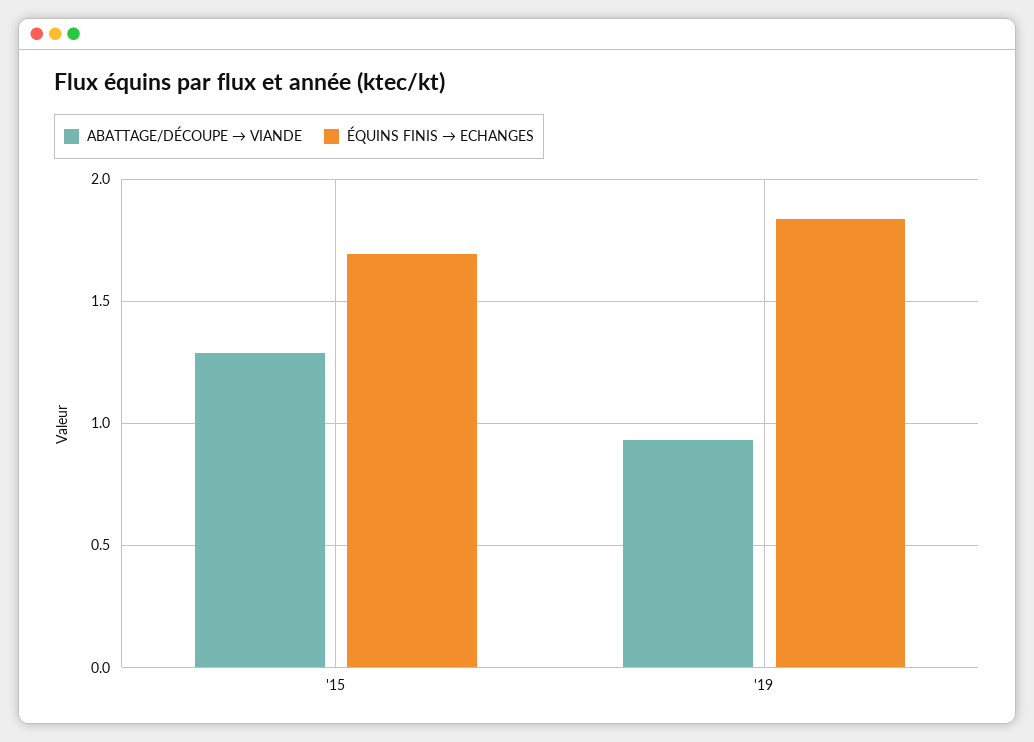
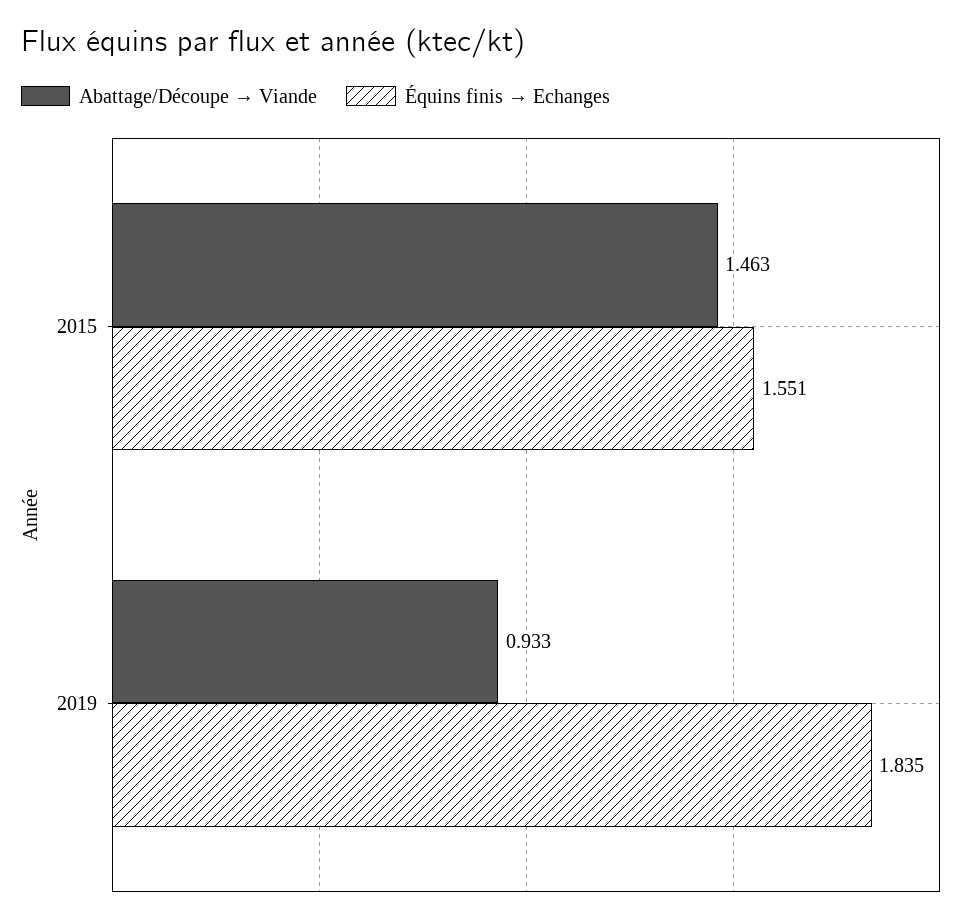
  {
    "ABATTAGE/DÉCOUPE → VIANDE": {
-     "'15": 1.3,
+     "'15": 1.463,
      "'19": 0.933
    },
    "ÉQUINS FINIS → ECHANGES": {
-     "'15": 1.7,
+     "'15": 1.551,
      "'19": 1.835
    }
  }

